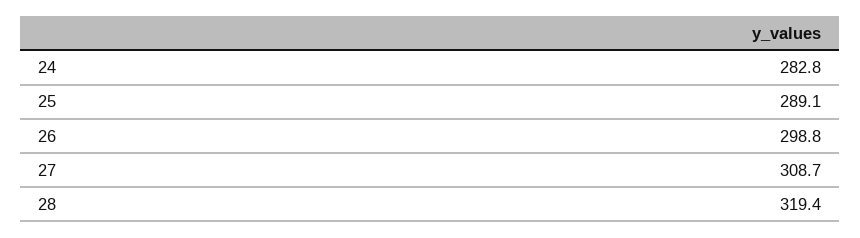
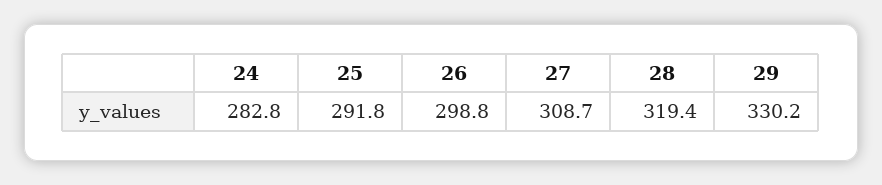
  {
    "24": 282.8,
-   "25": 289.1,
+   "25": 291.8,
    "26": 298.8,
    "27": 308.7,
-   "28": 319.4
+   "28": 319.4,
+   "29": 330.2
  }

